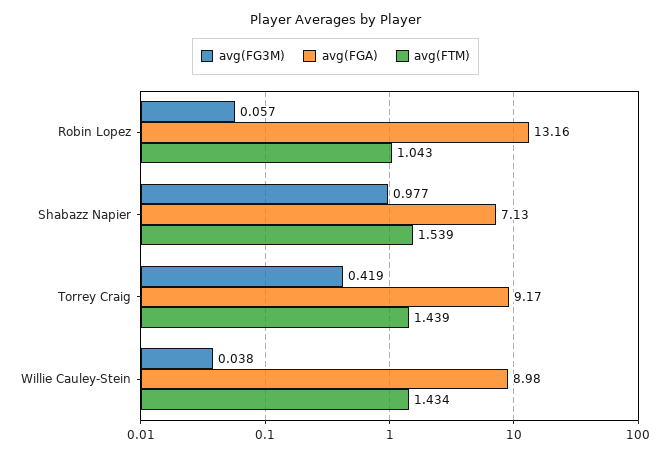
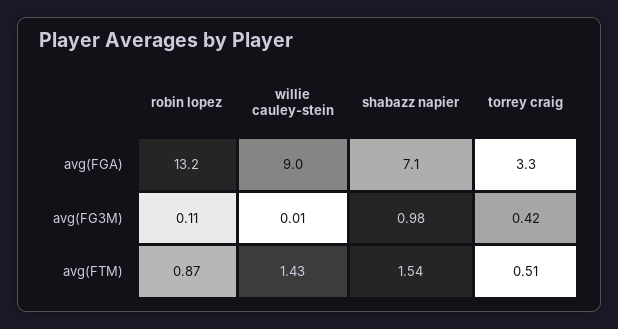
  {
    "avg(FG3M)": {
-     "Robin Lopez": 0.057,
+     "Robin Lopez": 0.11,
      "Shabazz Napier": 0.977,
      "Torrey Craig": 0.419,
-     "Willie Cauley-Stein": 0.038
+     "Willie Cauley-Stein": 0.01
    },
    "avg(FGA)": {
      "Robin Lopez": 13.16,
      "Shabazz Napier": 7.13,
-     "Torrey Craig": 9.17,
+     "Torrey Craig": 3.3,
      "Willie Cauley-Stein": 8.98
    },
    "avg(FTM)": {
-     "Robin Lopez": 1.043,
+     "Robin Lopez": 0.87,
      "Shabazz Napier": 1.539,
-     "Torrey Craig": 1.439,
+     "Torrey Craig": 0.51,
      "Willie Cauley-Stein": 1.434
    }
  }

